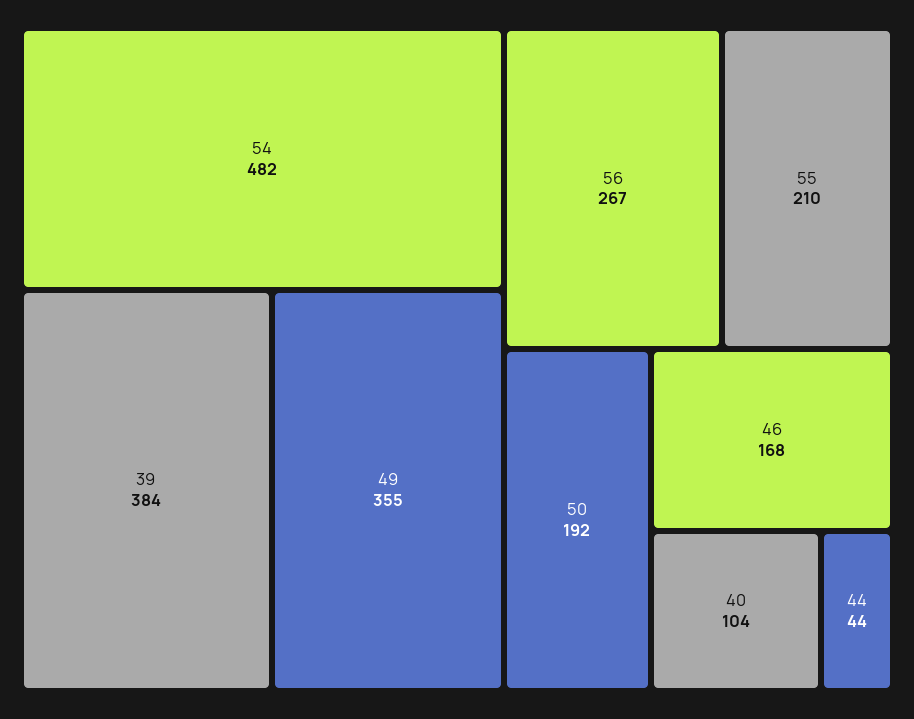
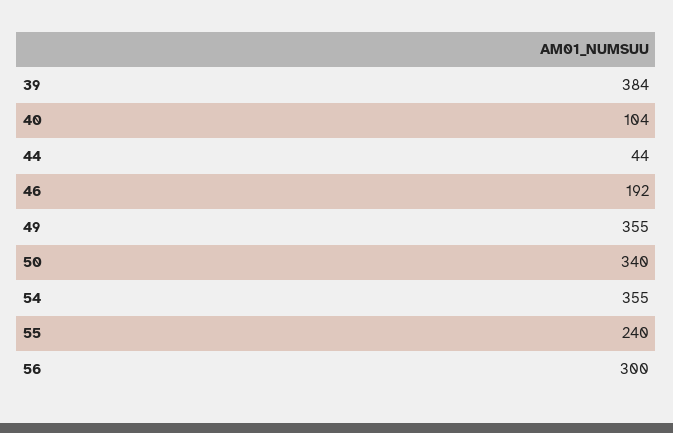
  {
-   "54": 482,
+   "54": 355,
    "39": 384,
    "49": 355,
-   "56": 267,
+   "56": 300,
-   "55": 210,
+   "55": 240,
-   "50": 192,
+   "50": 340,
-   "46": 168,
+   "46": 192,
    "40": 104,
    "44": 44
  }

